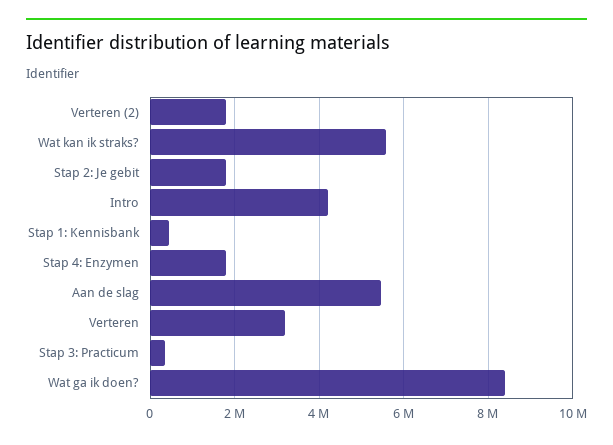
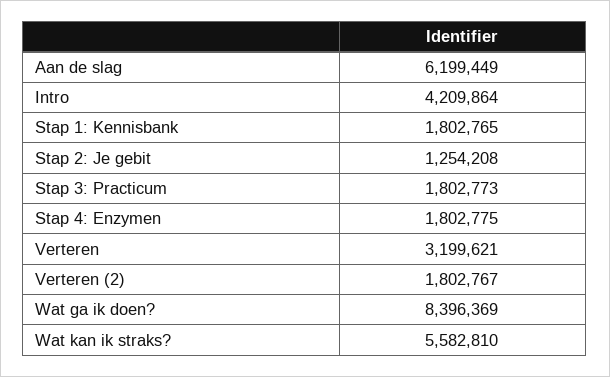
  {
    "Verteren (2)": 1802767,
    "Wat kan ik straks?": 5582810,
-   "Stap 2: Je gebit": 1800000,
+   "Stap 2: Je gebit": 1254208,
    "Intro": 4209864,
-   "Stap 1: Kennisbank": 400000,
+   "Stap 1: Kennisbank": 1802765,
    "Stap 4: Enzymen": 1802775,
-   "Aan de slag": 5400000,
+   "Aan de slag": 6199449,
    "Verteren": 3199621,
-   "Stap 3: Practicum": 400000,
+   "Stap 3: Practicum": 1802773,
    "Wat ga ik doen?": 8396369
  }

